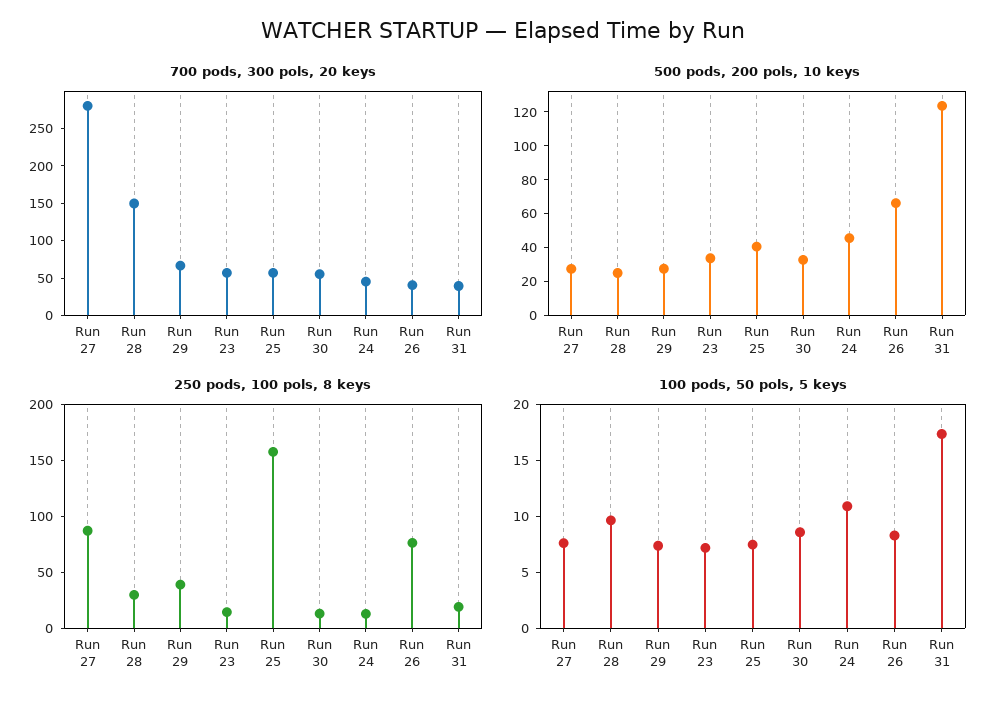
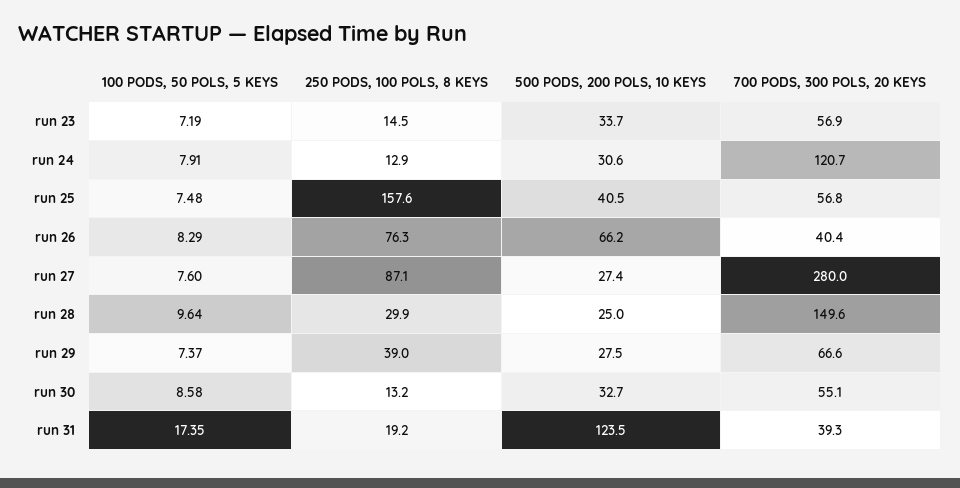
  {
    "700 pods, 300 pols, 20 keys": {
      "Run 27": 280,
      "Run 28": 149.6,
      "Run 29": 66.6,
      "Run 23": 56.9,
      "Run 25": 56.8,
      "Run 30": 55.1,
-     "Run 24": 50,
+     "Run 24": 120.7,
      "Run 26": 40.4,
      "Run 31": 39.3
    },
    "500 pods, 200 pols, 10 keys": {
      "Run 27": 27.4,
      "Run 28": 25,
      "Run 29": 27.5,
      "Run 23": 33.7,
      "Run 25": 40.5,
      "Run 30": 32.7,
-     "Run 24": 45,
+     "Run 24": 30.6,
      "Run 26": 66.2,
      "Run 31": 123.5
    },
    "250 pods, 100 pols, 8 keys": {
      "Run 27": 87.1,
      "Run 28": 29.9,
      "Run 29": 39,
      "Run 23": 14.5,
      "Run 25": 157.6,
      "Run 30": 13.2,
      "Run 24": 12.9,
      "Run 26": 76.3,
      "Run 31": 19.2
    },
    "100 pods, 50 pols, 5 keys": {
      "Run 27": 7.6,
      "Run 28": 9.64,
      "Run 29": 7.37,
      "Run 23": 7.19,
      "Run 25": 7.48,
      "Run 30": 8.58,
-     "Run 24": 11,
+     "Run 24": 7.91,
      "Run 26": 8.29,
      "Run 31": 17.35
    }
  }

